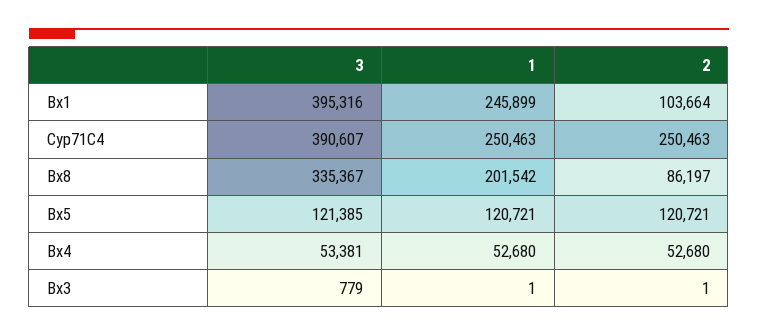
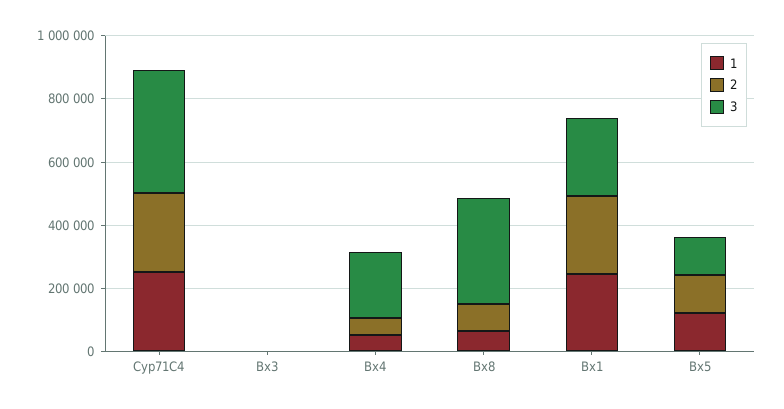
  {
    "3": {
-     "Bx1": 395316,
+     "Bx1": 250000,
      "Cyp71C4": 390607,
      "Bx8": 335367,
      "Bx5": 121385,
-     "Bx4": 53381,
+     "Bx4": 200000,
      "Bx3": 779
    },
    "1": {
      "Bx1": 245899,
      "Cyp71C4": 250463,
-     "Bx8": 201542,
+     "Bx8": 50000,
      "Bx5": 120721,
      "Bx4": 52680,
      "Bx3": 1
    },
    "2": {
-     "Bx1": 103664,
+     "Bx1": 250000,
      "Cyp71C4": 250463,
      "Bx8": 86197,
      "Bx5": 120721,
      "Bx4": 52680,
      "Bx3": 1
    }
  }

